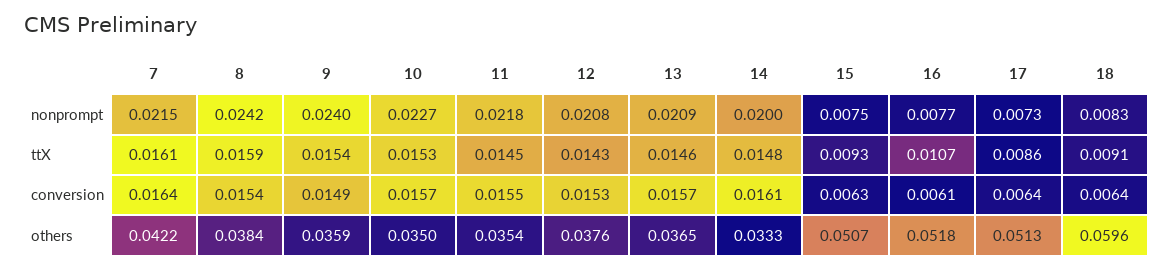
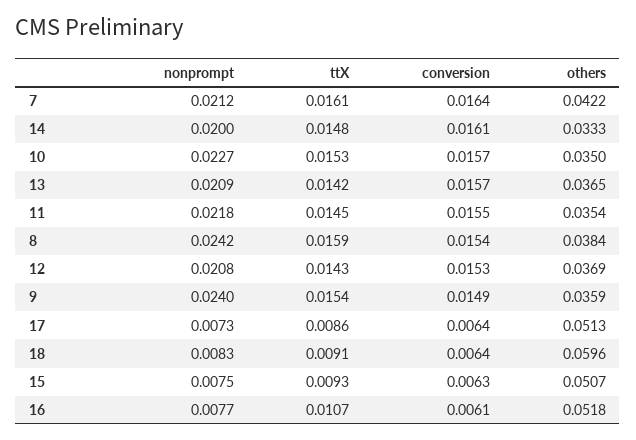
  {
    "7": {
-     "nonprompt": 0.0215,
+     "nonprompt": 0.0212,
      "ttX": 0.0161,
      "conversion": 0.0164,
      "others": 0.0422
    },
    "8": {
      "nonprompt": 0.0242,
      "ttX": 0.0159,
      "conversion": 0.0154,
      "others": 0.0384
    },
    "9": {
      "nonprompt": 0.024,
      "ttX": 0.0154,
      "conversion": 0.0149,
      "others": 0.0359
    },
    "10": {
      "nonprompt": 0.0227,
      "ttX": 0.0153,
      "conversion": 0.0157,
      "others": 0.035
    },
    "11": {
      "nonprompt": 0.0218,
      "ttX": 0.0145,
      "conversion": 0.0155,
      "others": 0.0354
    },
    "12": {
      "nonprompt": 0.0208,
      "ttX": 0.0143,
      "conversion": 0.0153,
-     "others": 0.0376
+     "others": 0.0369
    },
    "13": {
      "nonprompt": 0.0209,
-     "ttX": 0.0146,
+     "ttX": 0.0142,
      "conversion": 0.0157,
      "others": 0.0365
    },
    "14": {
      "nonprompt": 0.02,
      "ttX": 0.0148,
      "conversion": 0.0161,
      "others": 0.0333
    },
    "15": {
      "nonprompt": 0.0075,
      "ttX": 0.0093,
      "conversion": 0.0063,
      "others": 0.0507
    },
    "16": {
      "nonprompt": 0.0077,
      "ttX": 0.0107,
      "conversion": 0.0061,
      "others": 0.0518
    },
    "17": {
      "nonprompt": 0.0073,
      "ttX": 0.0086,
      "conversion": 0.0064,
      "others": 0.0513
    },
    "18": {
      "nonprompt": 0.0083,
      "ttX": 0.0091,
      "conversion": 0.0064,
      "others": 0.0596
    }
  }

